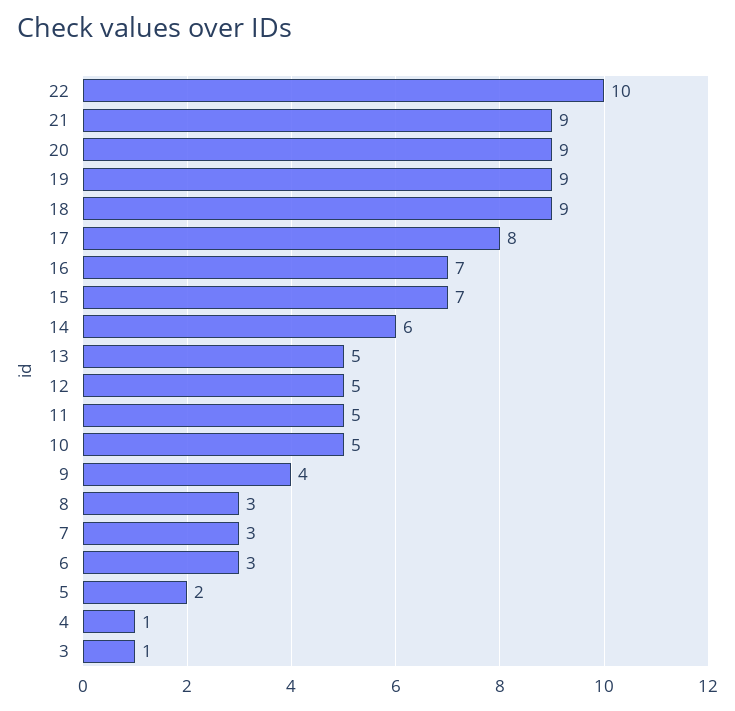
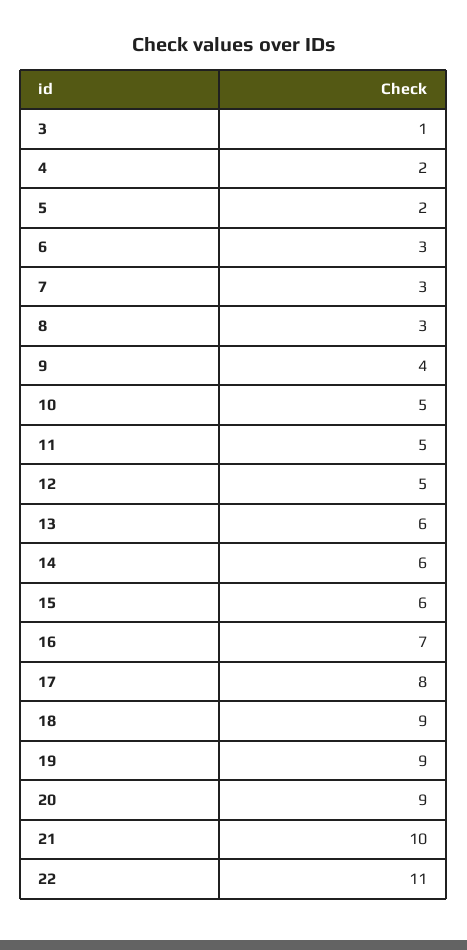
  {
-   "22": 10,
+   "22": 11,
-   "21": 9,
+   "21": 10,
    "20": 9,
    "19": 9,
    "18": 9,
    "17": 8,
    "16": 7,
-   "15": 7,
+   "15": 6,
    "14": 6,
-   "13": 5,
+   "13": 6,
    "12": 5,
    "11": 5,
    "10": 5,
    "9": 4,
    "8": 3,
    "7": 3,
    "6": 3,
    "5": 2,
-   "4": 1,
+   "4": 2,
    "3": 1
  }

